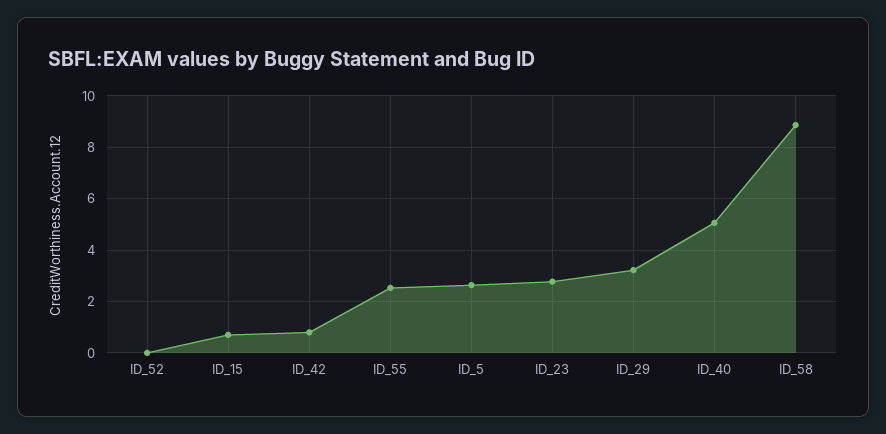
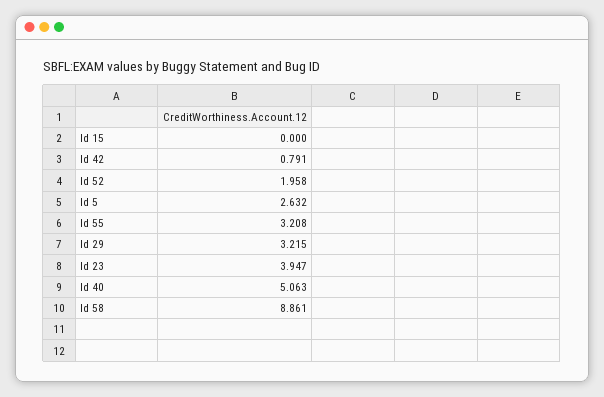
  {
-   "ID_52": 0,
+   "ID_52": 1.958,
-   "ID_15": 0.75,
+   "ID_15": 0,
    "ID_42": 0.791,
-   "ID_55": 2.5,
+   "ID_55": 3.208,
    "ID_5": 2.632,
-   "ID_23": 2.75,
+   "ID_23": 3.947,
    "ID_29": 3.215,
    "ID_40": 5.063,
    "ID_58": 8.861
  }

